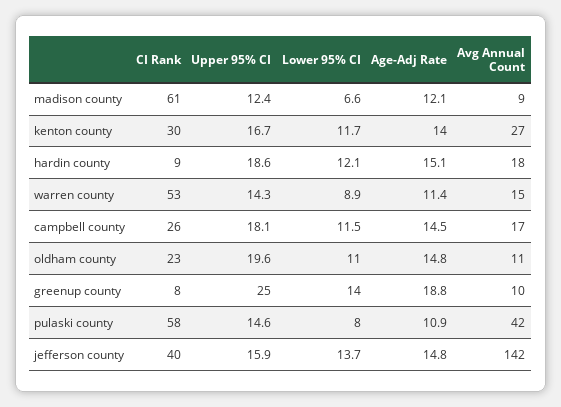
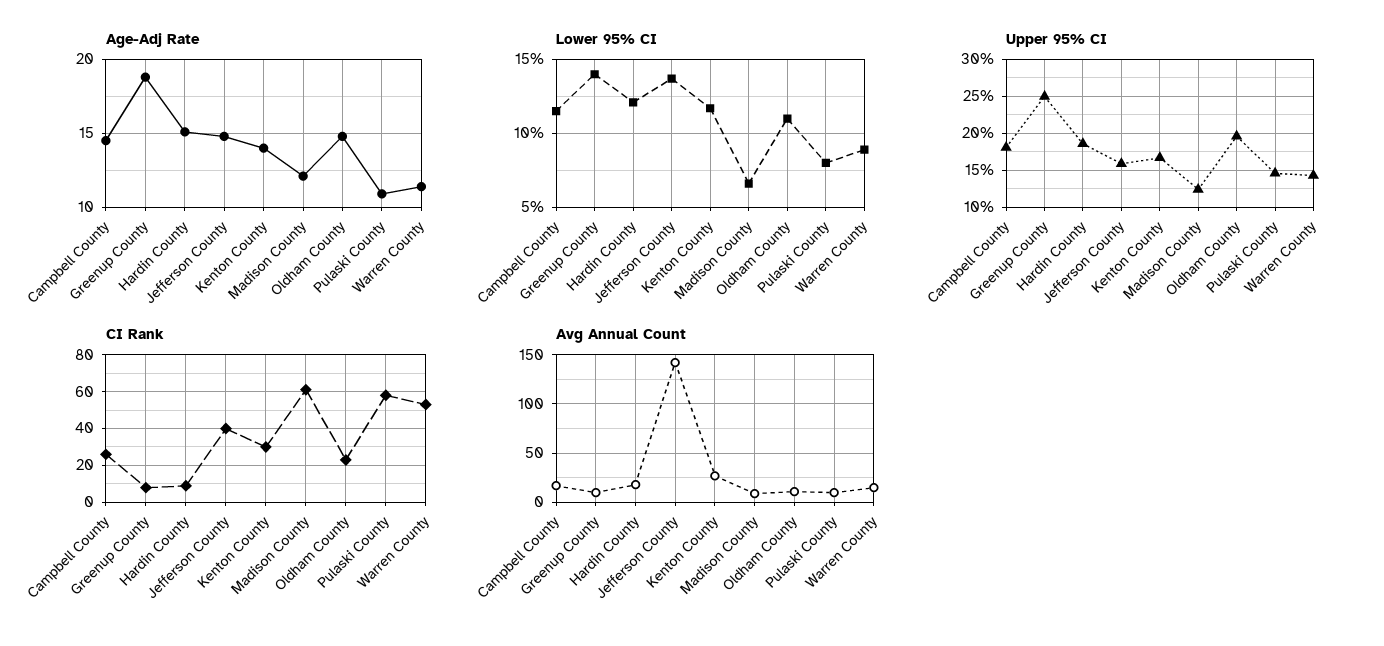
  {
    "CI Rank": {
      "madison county": 61,
      "kenton county": 30,
      "hardin county": 9,
      "warren county": 53,
      "campbell county": 26,
      "oldham county": 23,
      "greenup county": 8,
      "pulaski county": 58,
      "jefferson county": 40
    },
    "Upper 95% CI": {
      "madison county": 12.4,
      "kenton county": 16.7,
      "hardin county": 18.6,
      "warren county": 14.3,
      "campbell county": 18.1,
      "oldham county": 19.6,
      "greenup county": 25,
      "pulaski county": 14.6,
      "jefferson county": 15.9
    },
    "Lower 95% CI": {
      "madison county": 6.6,
      "kenton county": 11.7,
      "hardin county": 12.1,
      "warren county": 8.9,
      "campbell county": 11.5,
      "oldham county": 11,
      "greenup county": 14,
      "pulaski county": 8,
      "jefferson county": 13.7
    },
    "Age-Adj Rate": {
      "madison county": 12.1,
      "kenton county": 14,
      "hardin county": 15.1,
      "warren county": 11.4,
      "campbell county": 14.5,
      "oldham county": 14.8,
      "greenup county": 18.8,
      "pulaski county": 10.9,
      "jefferson county": 14.8
    },
    "Avg Annual Count": {
      "madison county": 9,
      "kenton county": 27,
      "hardin county": 18,
      "warren county": 15,
      "campbell county": 17,
      "oldham county": 11,
      "greenup county": 10,
-     "pulaski county": 42,
+     "pulaski county": 10,
      "jefferson county": 142
    }
  }

